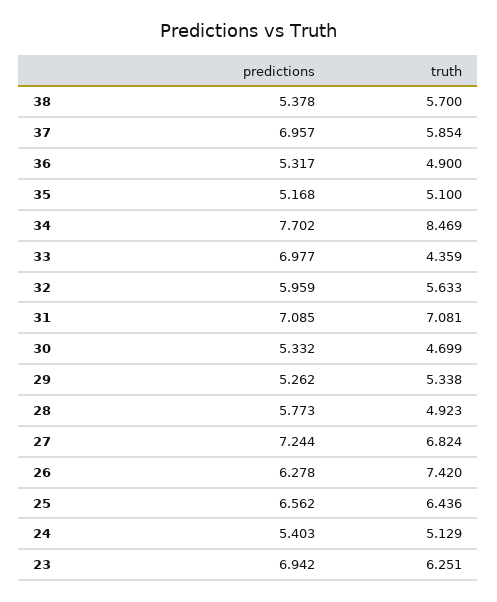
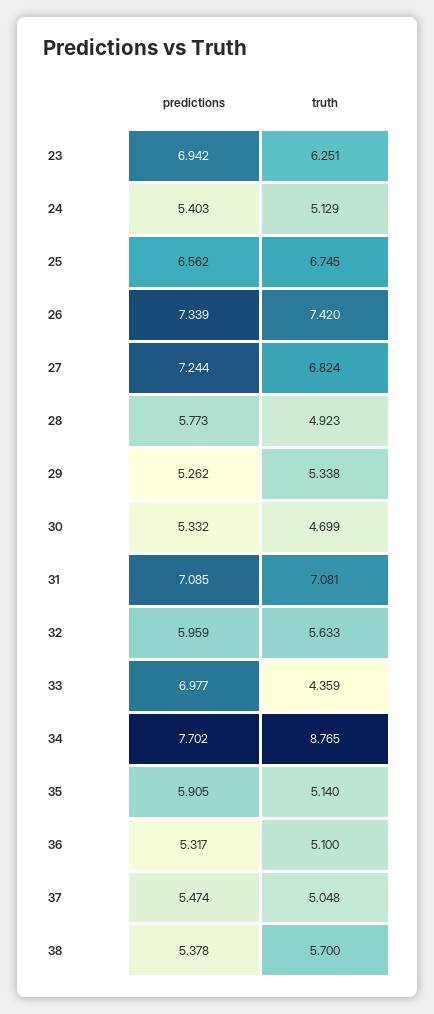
  {
    "predictions": {
      "38": 5.378,
-     "37": 6.957,
+     "37": 5.474,
      "36": 5.317,
-     "35": 5.168,
+     "35": 5.905,
      "34": 7.702,
      "33": 6.977,
      "32": 5.959,
      "31": 7.085,
      "30": 5.332,
      "29": 5.262,
      "28": 5.773,
      "27": 7.244,
-     "26": 6.278,
+     "26": 7.339,
      "25": 6.562,
      "24": 5.403,
      "23": 6.942
    },
    "truth": {
      "38": 5.7,
-     "37": 5.854,
+     "37": 5.048,
-     "36": 4.9,
+     "36": 5.1,
-     "35": 5.1,
+     "35": 5.14,
-     "34": 8.469,
+     "34": 8.765,
      "33": 4.359,
      "32": 5.633,
      "31": 7.081,
      "30": 4.699,
      "29": 5.338,
      "28": 4.923,
      "27": 6.824,
      "26": 7.42,
-     "25": 6.436,
+     "25": 6.745,
      "24": 5.129,
      "23": 6.251
    }
  }

